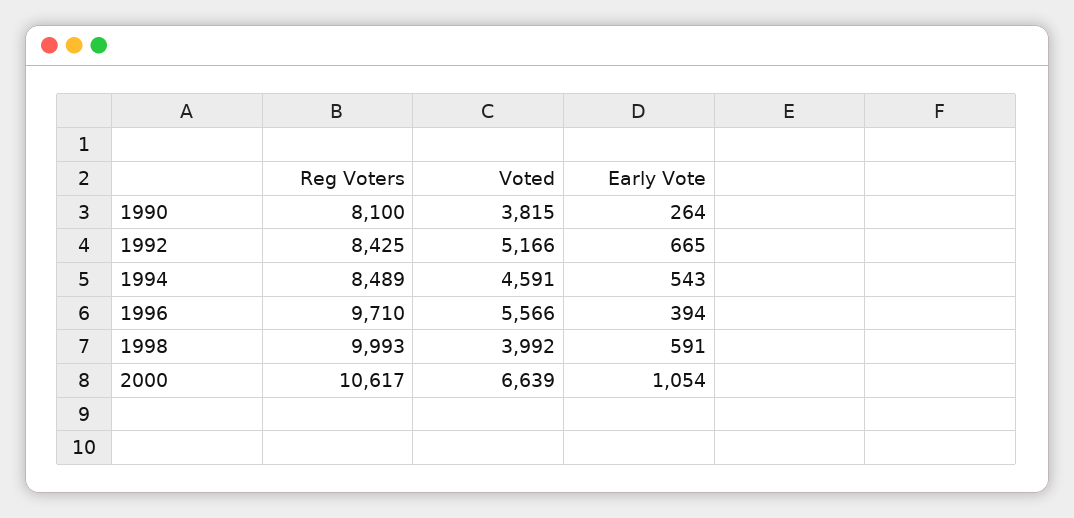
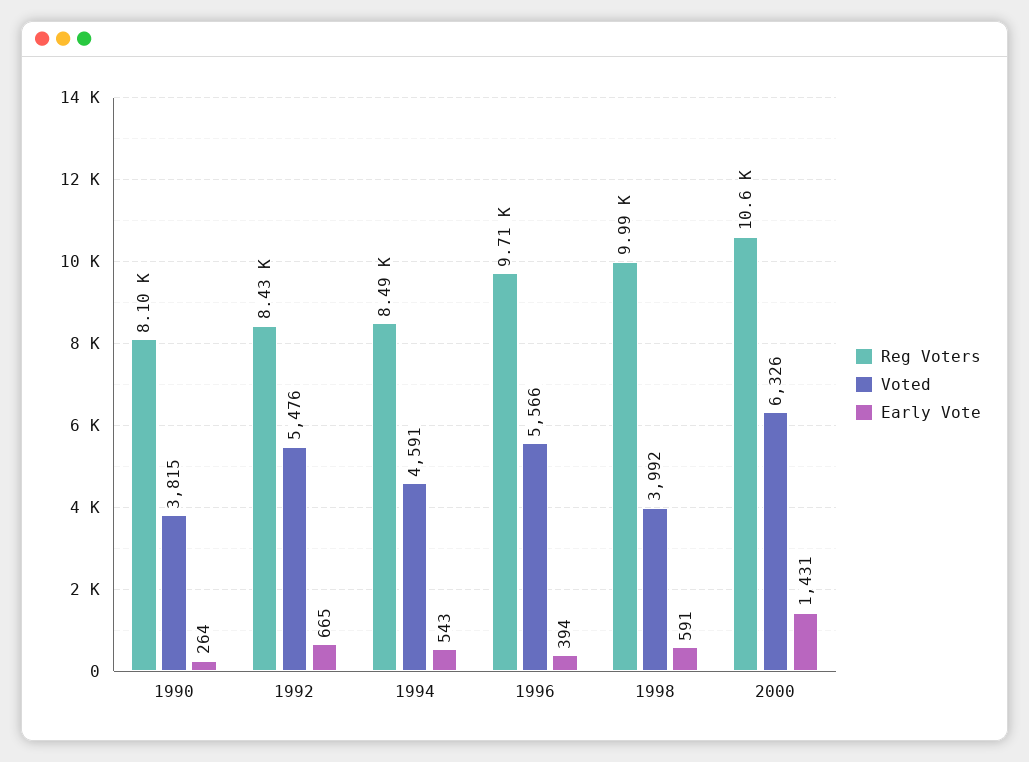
  {
    "Reg Voters": {
      "1990": 8100,
      "1992": 8425,
      "1994": 8489,
      "1996": 9710,
      "1998": 9993,
      "2000": 10617
    },
    "Voted": {
      "1990": 3815,
-     "1992": 5166,
+     "1992": 5476,
      "1994": 4591,
      "1996": 5566,
      "1998": 3992,
-     "2000": 6639
+     "2000": 6326
    },
    "Early Vote": {
      "1990": 264,
      "1992": 665,
      "1994": 543,
      "1996": 394,
      "1998": 591,
-     "2000": 1054
+     "2000": 1431
    }
  }

